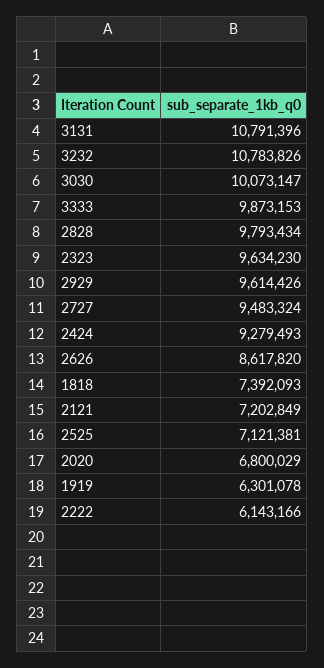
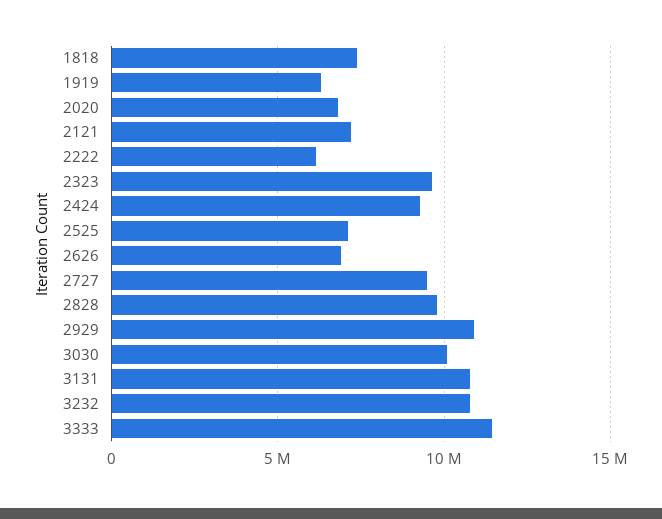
  {
    "3131": 10791396,
    "3232": 10783826,
    "3030": 10073147,
-   "3333": 9873153,
+   "3333": 11500000,
    "2828": 9793434,
    "2323": 9634230,
-   "2929": 9614426,
+   "2929": 11000000,
    "2727": 9483324,
    "2424": 9279493,
-   "2626": 8617820,
+   "2626": 7000000,
    "1818": 7392093,
    "2121": 7202849,
    "2525": 7121381,
    "2020": 6800029,
    "1919": 6301078,
    "2222": 6143166
  }

